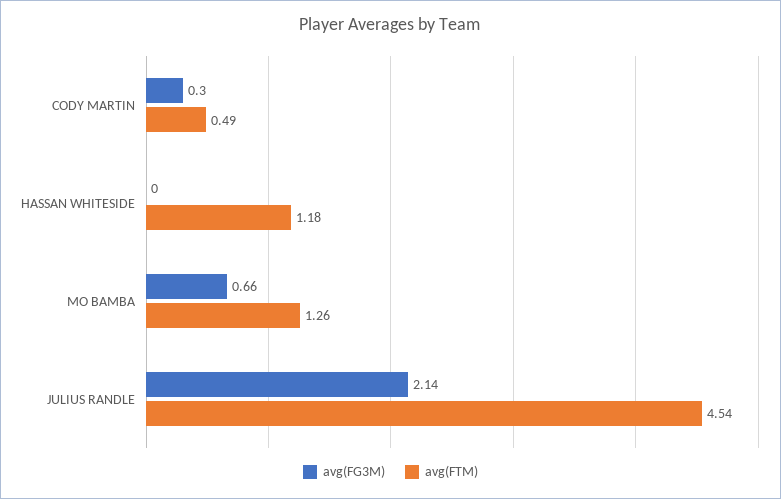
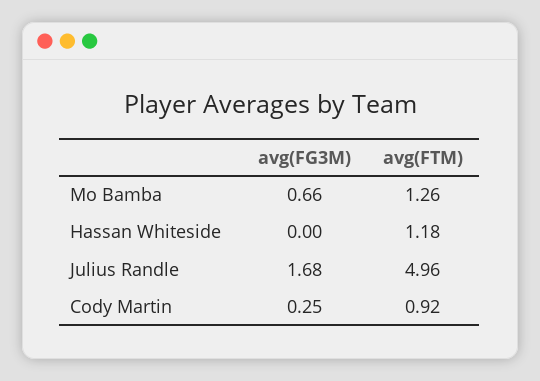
  {
    "avg(FG3M)": {
-     "CODY MARTIN": 0.3,
+     "CODY MARTIN": 0.25,
      "HASSAN WHITESIDE": 0,
      "MO BAMBA": 0.66,
-     "JULIUS RANDLE": 2.14
+     "JULIUS RANDLE": 1.68
    },
    "avg(FTM)": {
-     "CODY MARTIN": 0.49,
+     "CODY MARTIN": 0.92,
      "HASSAN WHITESIDE": 1.18,
      "MO BAMBA": 1.26,
-     "JULIUS RANDLE": 4.54
+     "JULIUS RANDLE": 4.96
    }
  }

